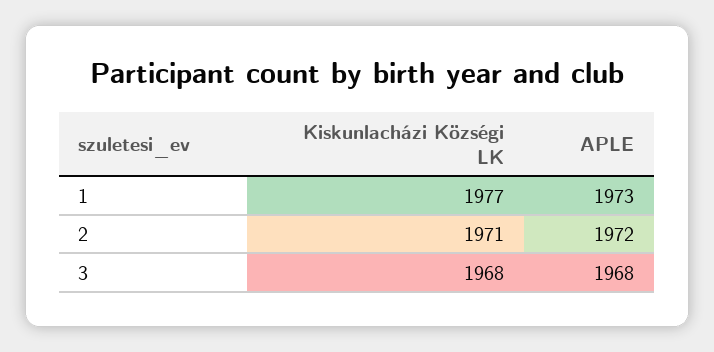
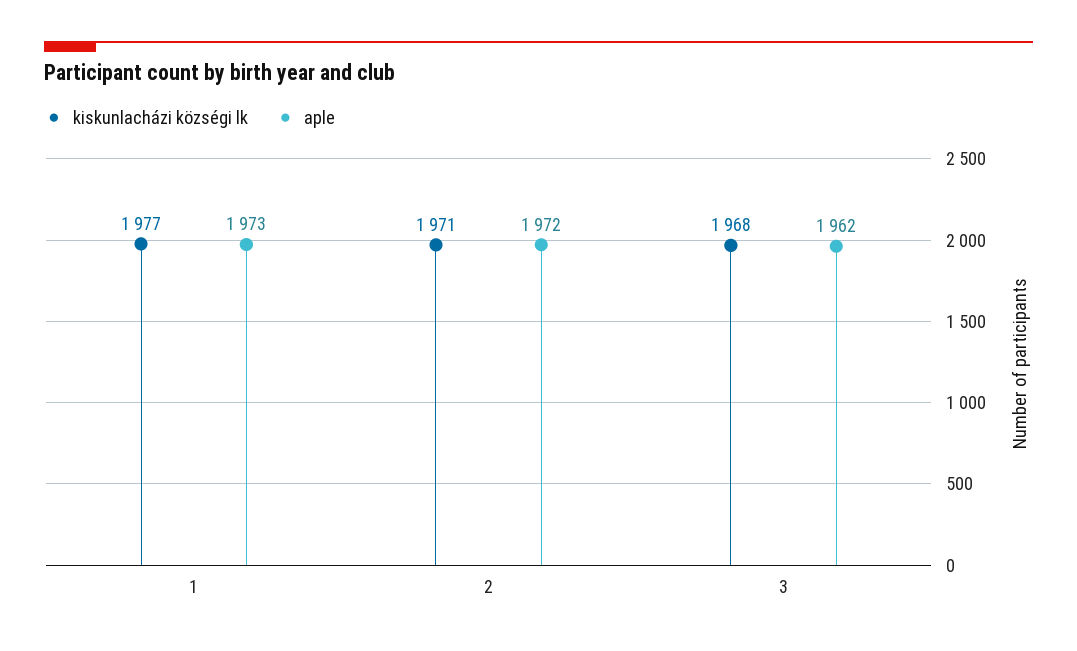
  {
    "Kiskunlacházi Községi LK": {
      "1": 1977,
      "2": 1971,
      "3": 1968
    },
    "APLE": {
      "1": 1973,
      "2": 1972,
-     "3": 1968
+     "3": 1962
    }
  }

